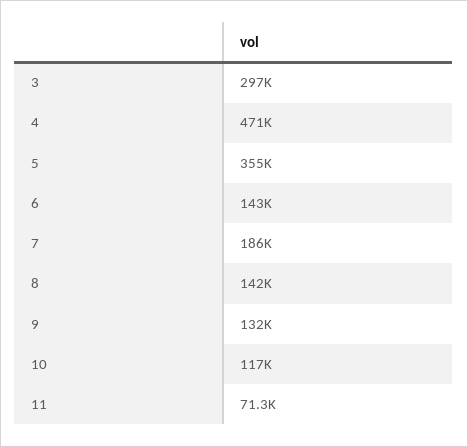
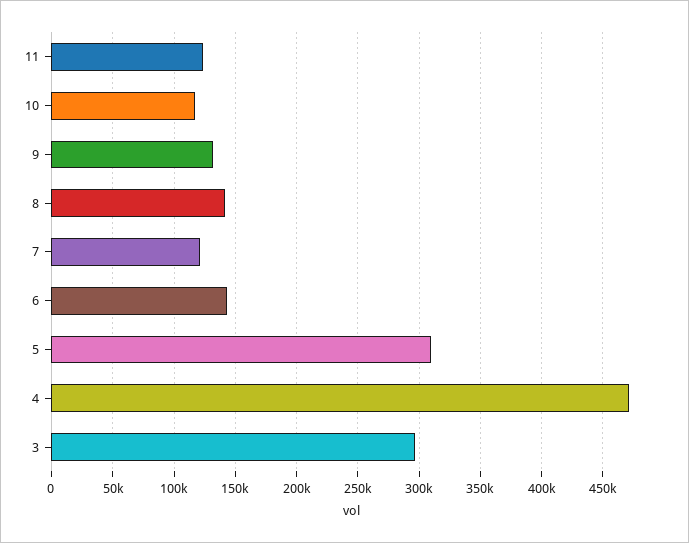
  {
    "3": 297000,
    "4": 471000,
-   "5": 355000,
+   "5": 310000,
    "6": 143000,
-   "7": 186000,
+   "7": 120000,
    "8": 142000,
    "9": 132000,
    "10": 117000,
-   "11": 71300
+   "11": 125000
  }

